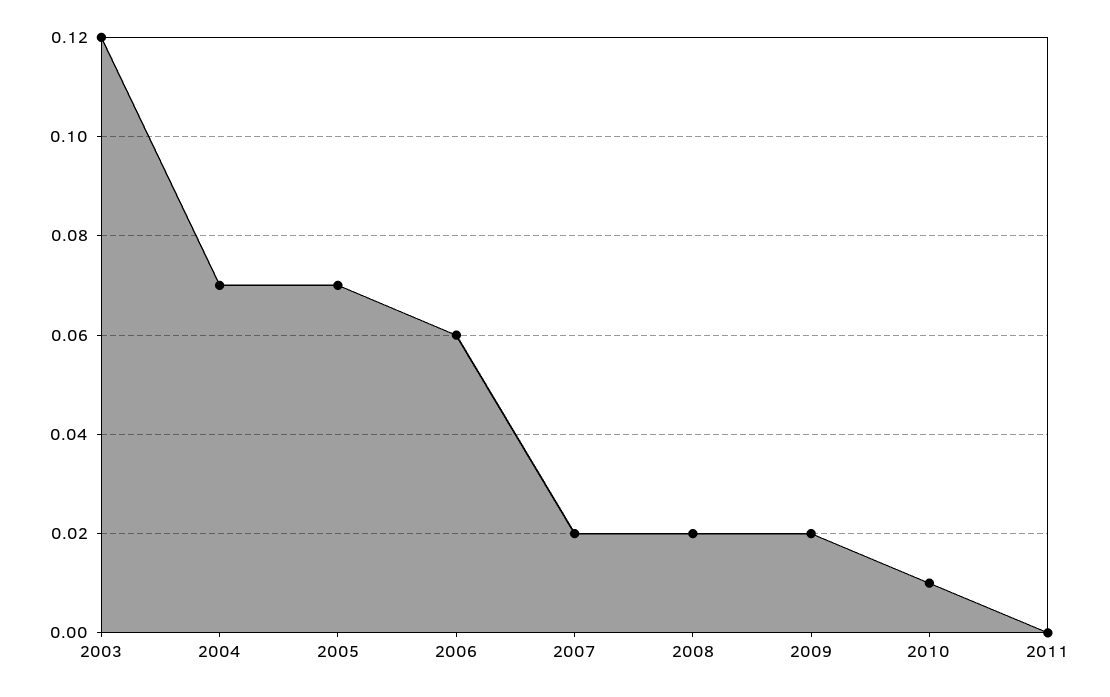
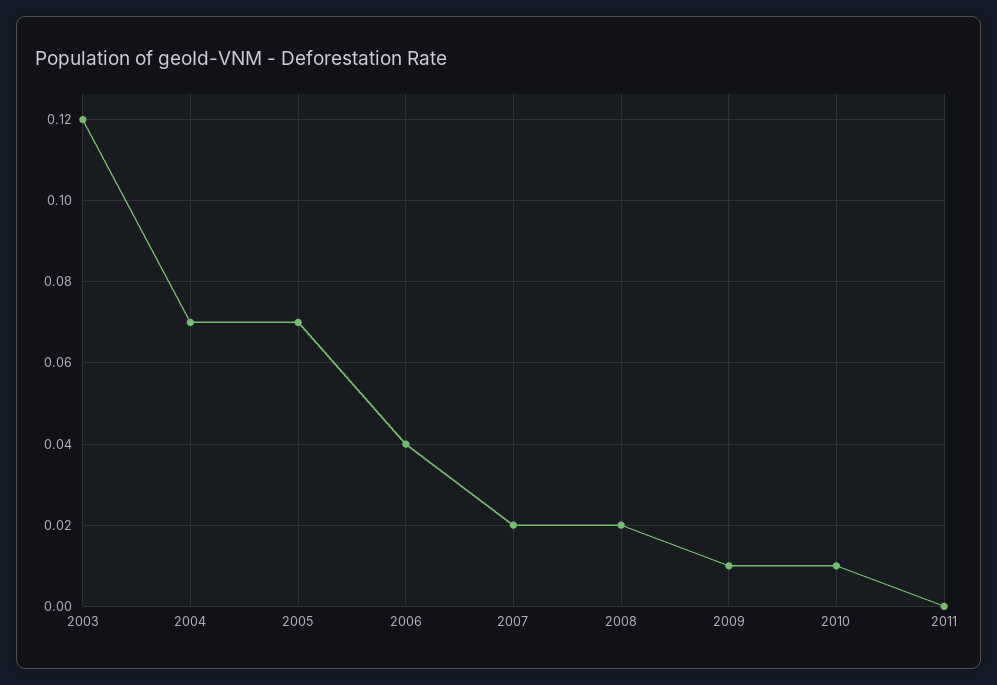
  {
    "2003": 0.12,
    "2004": 0.07,
    "2005": 0.07,
-   "2006": 0.06,
+   "2006": 0.04,
    "2007": 0.02,
    "2008": 0.02,
-   "2009": 0.02,
+   "2009": 0.01,
    "2010": 0.01,
    "2011": 0
  }

